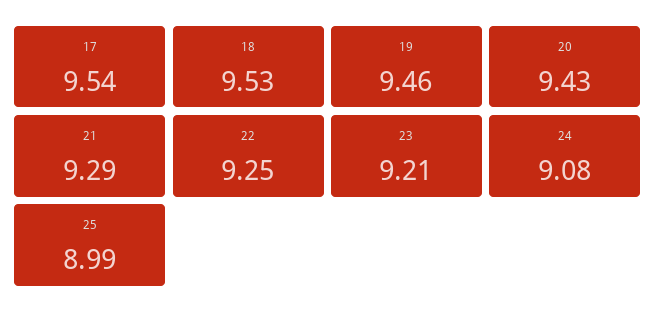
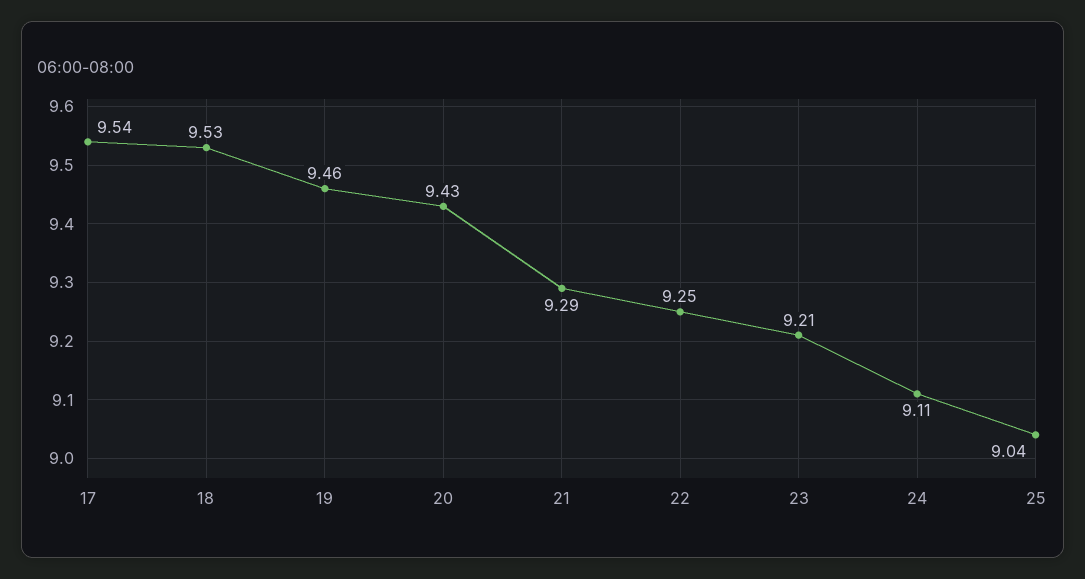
  {
    "17": 9.54,
    "18": 9.53,
    "19": 9.46,
    "20": 9.43,
    "21": 9.29,
    "22": 9.25,
    "23": 9.21,
-   "24": 9.08,
+   "24": 9.11,
-   "25": 8.99
+   "25": 9.04
  }

